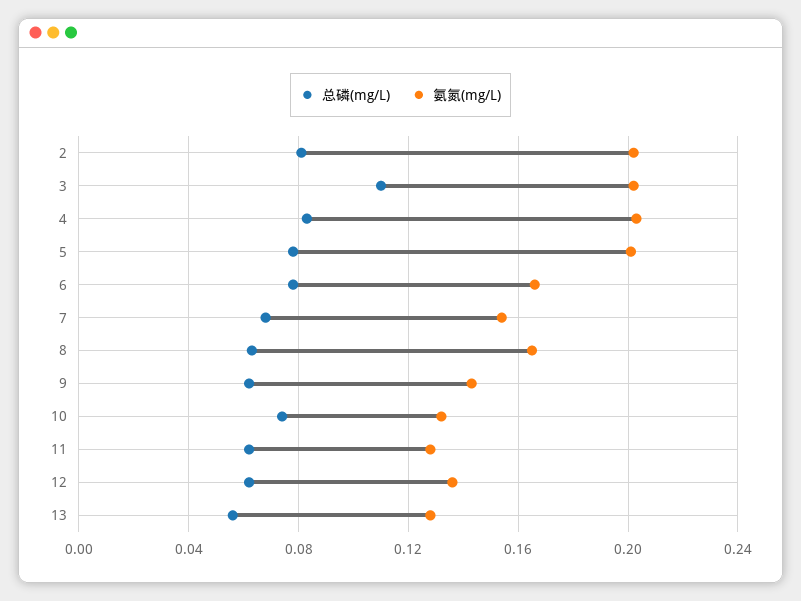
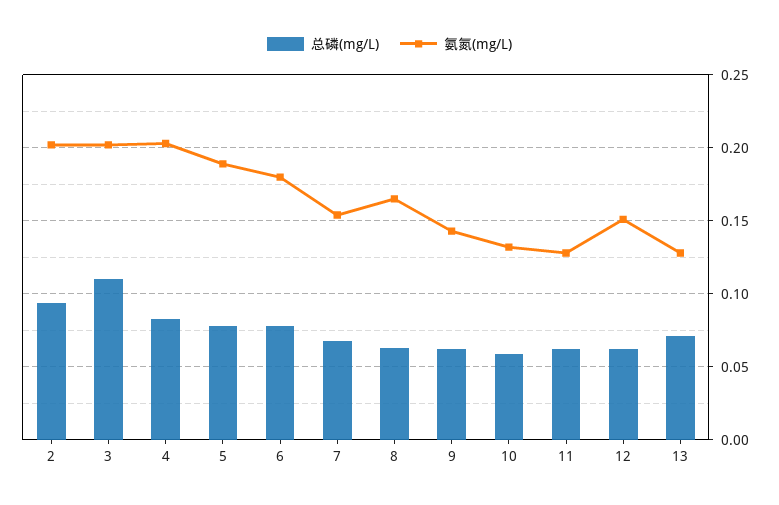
  {
    "总磷(mg/L)": {
-     "2": 0.08,
+     "2": 0.095,
      "3": 0.11,
      "4": 0.085,
      "5": 0.08,
      "6": 0.08,
      "7": 0.07,
      "8": 0.065,
      "9": 0.06,
-     "10": 0.075,
+     "10": 0.06,
      "11": 0.06,
      "12": 0.06,
-     "13": 0.055
+     "13": 0.07
    },
    "氨氮(mg/L)": {
      "2": 0.2,
      "3": 0.2,
      "4": 0.205,
-     "5": 0.2,
+     "5": 0.19,
-     "6": 0.165,
+     "6": 0.18,
      "7": 0.155,
      "8": 0.165,
      "9": 0.145,
      "10": 0.13,
      "11": 0.13,
-     "12": 0.135,
+     "12": 0.15,
      "13": 0.13
    }
  }

